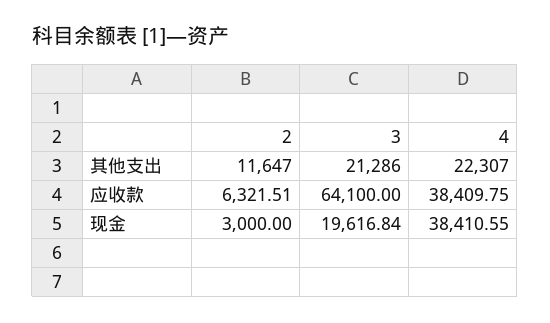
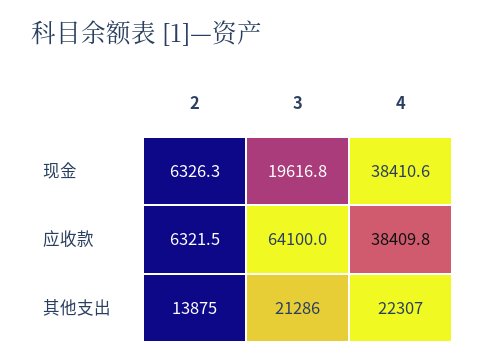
  {
    "2": {
-     "其他支出": 11647,
+     "其他支出": 13875,
      "应收款": 6321.51,
-     "现金": 3000
+     "现金": 6326.3
    },
    "3": {
      "其他支出": 21286,
      "应收款": 64100,
      "现金": 19616.84
    },
    "4": {
      "其他支出": 22307,
      "应收款": 38409.75,
      "现金": 38410.55
    }
  }

